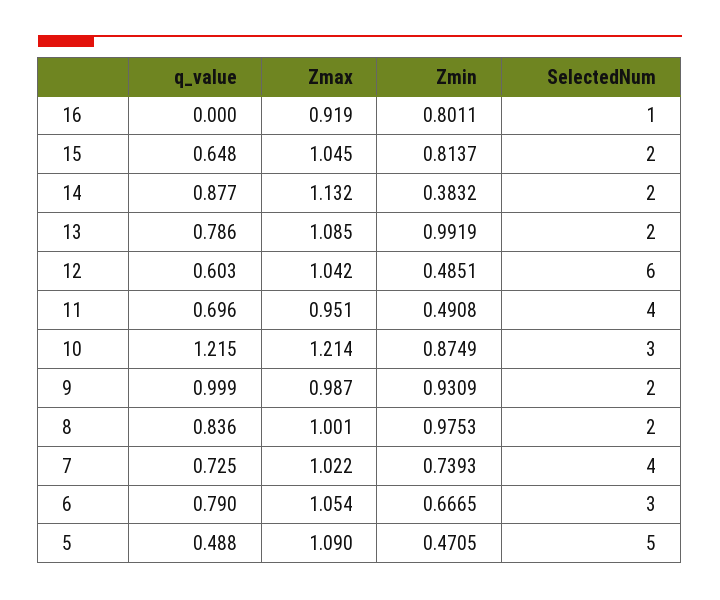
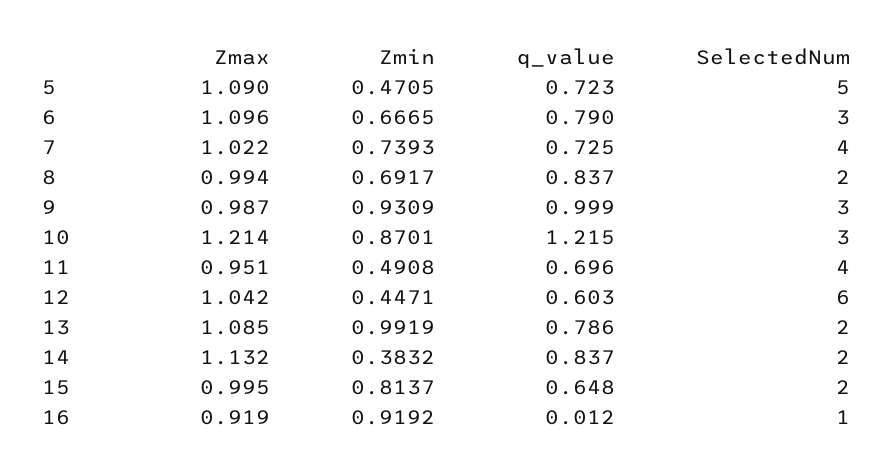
  {
    "q_value": {
-     "16": 0,
+     "16": 0.012,
      "15": 0.648,
-     "14": 0.877,
+     "14": 0.837,
      "13": 0.786,
      "12": 0.603,
      "11": 0.696,
      "10": 1.215,
      "9": 0.999,
-     "8": 0.836,
+     "8": 0.837,
      "7": 0.725,
      "6": 0.79,
-     "5": 0.488
+     "5": 0.723
    },
    "Zmax": {
      "16": 0.919,
-     "15": 1.045,
+     "15": 0.995,
      "14": 1.132,
      "13": 1.085,
      "12": 1.042,
      "11": 0.951,
      "10": 1.214,
      "9": 0.987,
-     "8": 1.001,
+     "8": 0.994,
      "7": 1.022,
-     "6": 1.054,
+     "6": 1.096,
      "5": 1.09
    },
    "Zmin": {
-     "16": 0.8011,
+     "16": 0.9192,
      "15": 0.8137,
      "14": 0.3832,
      "13": 0.9919,
-     "12": 0.4851,
+     "12": 0.4471,
      "11": 0.4908,
-     "10": 0.8749,
+     "10": 0.8701,
      "9": 0.9309,
-     "8": 0.9753,
+     "8": 0.6917,
      "7": 0.7393,
      "6": 0.6665,
      "5": 0.4705
    },
    "SelectedNum": {
      "16": 1,
      "15": 2,
      "14": 2,
      "13": 2,
      "12": 6,
      "11": 4,
      "10": 3,
-     "9": 2,
+     "9": 3,
      "8": 2,
      "7": 4,
      "6": 3,
      "5": 5
    }
  }

